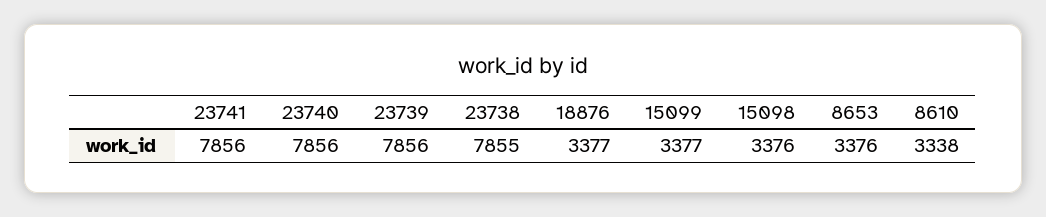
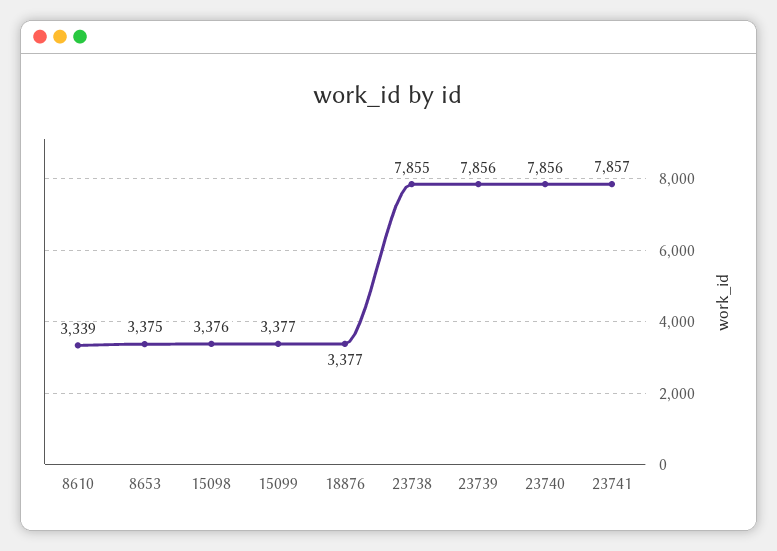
  {
-   "23741": 7856,
+   "23741": 7857,
    "23740": 7856,
    "23739": 7856,
    "23738": 7855,
    "18876": 3377,
    "15099": 3377,
    "15098": 3376,
-   "8653": 3376,
+   "8653": 3375,
-   "8610": 3338
+   "8610": 3339
  }

